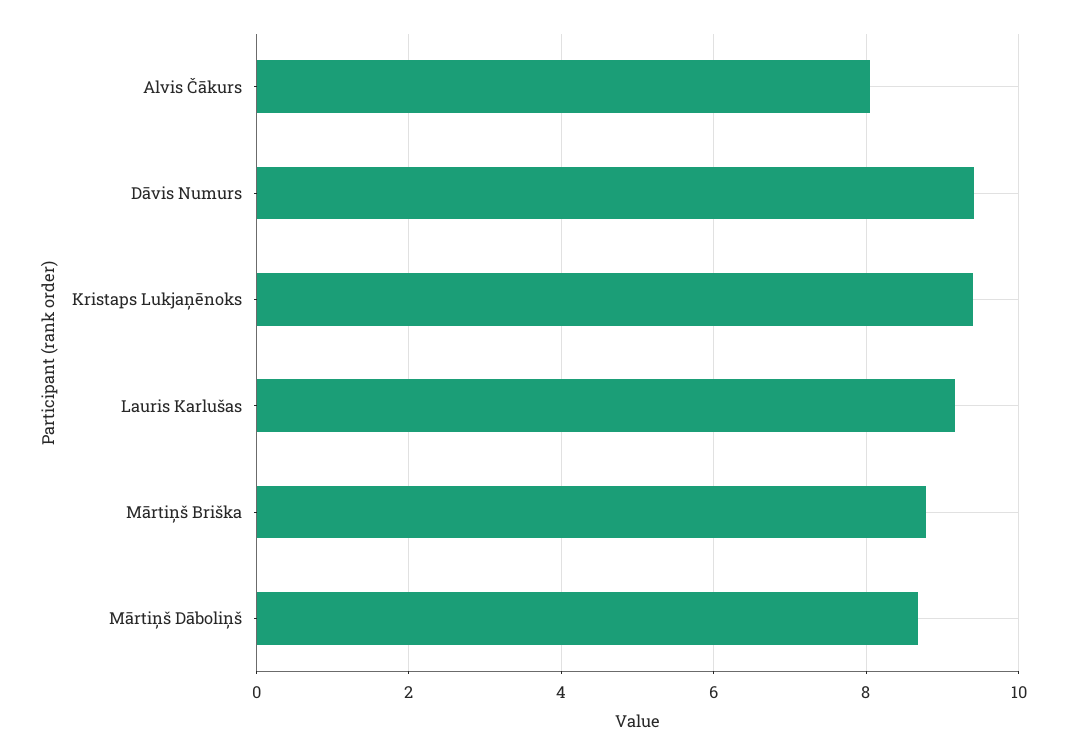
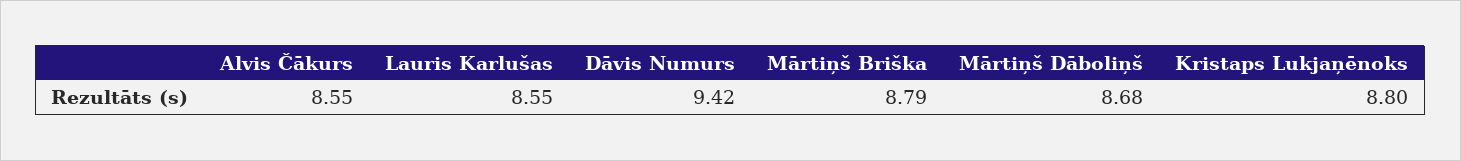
  {
-   "Alvis Čākurs": 8,
+   "Alvis Čākurs": 8.55,
    "Dāvis Numurs": 9.42,
-   "Kristaps Lukjaņēnoks": 9.4,
+   "Kristaps Lukjaņēnoks": 8.8,
-   "Lauris Karlušas": 9.2,
+   "Lauris Karlušas": 8.55,
    "Mārtiņš Briška": 8.79,
    "Mārtiņš Dāboliņš": 8.68
  }

